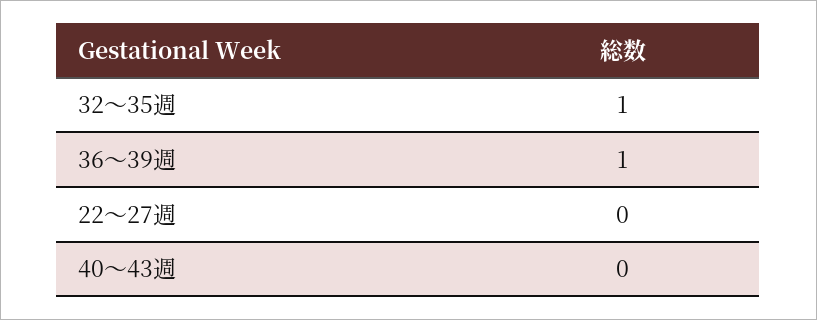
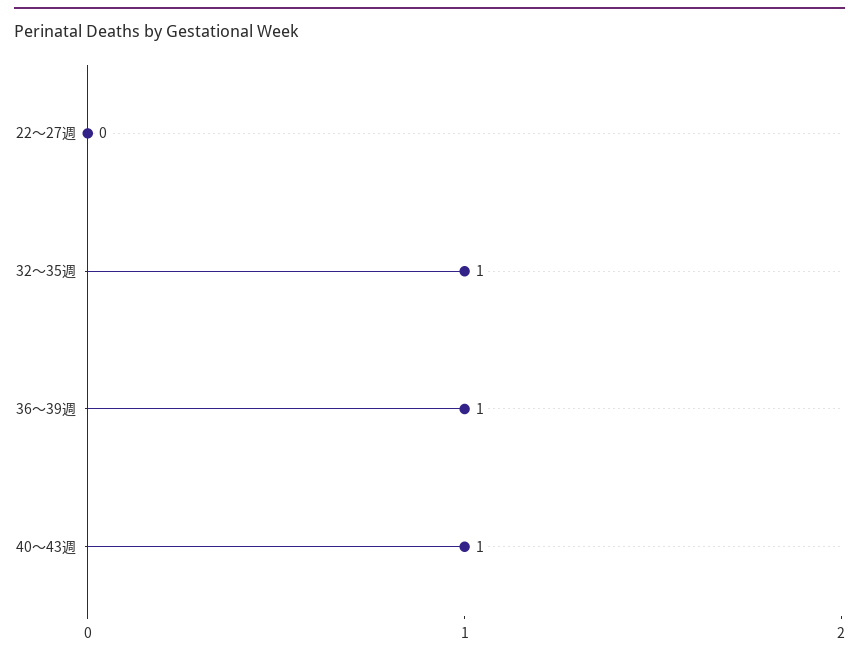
  {
    "32～35週": 1,
    "36～39週": 1,
    "22～27週": 0,
-   "40～43週": 0
+   "40～43週": 1
  }

